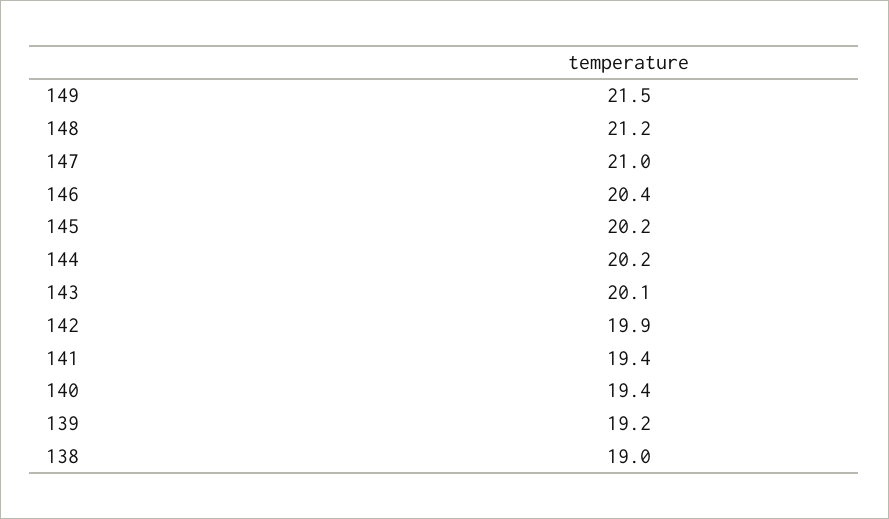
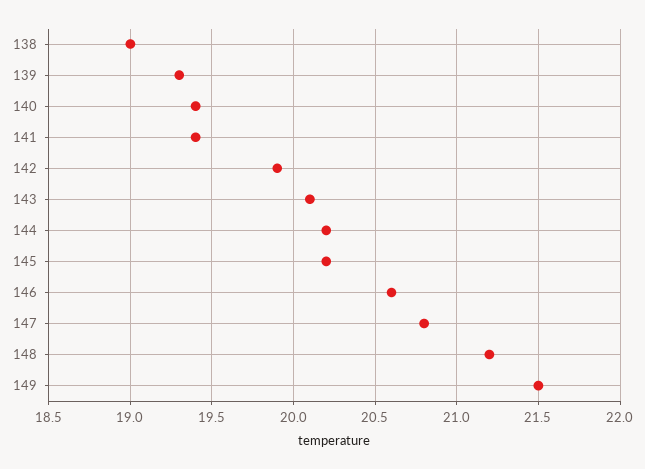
  {
    "149": 21.5,
    "148": 21.2,
-   "147": 21,
+   "147": 20.8,
-   "146": 20.4,
+   "146": 20.6,
    "145": 20.2,
    "144": 20.2,
    "143": 20.1,
    "142": 19.9,
    "141": 19.4,
    "140": 19.4,
-   "139": 19.2,
+   "139": 19.3,
    "138": 19
  }

